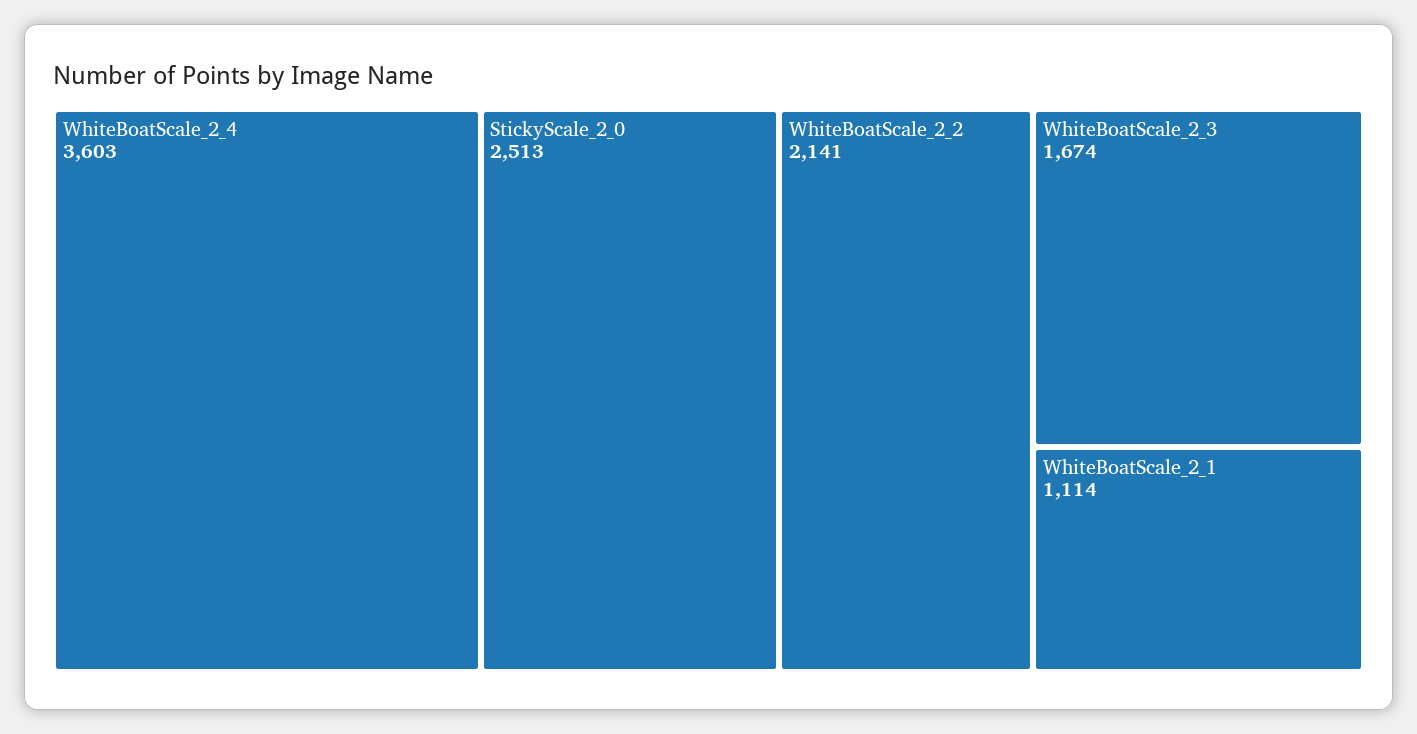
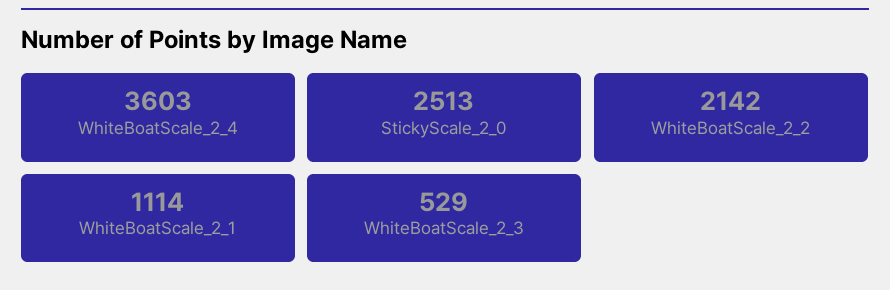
  {
    "WhiteBoatScale_2_4": 3603,
    "StickyScale_2_0": 2513,
-   "WhiteBoatScale_2_2": 2141,
+   "WhiteBoatScale_2_2": 2142,
-   "WhiteBoatScale_2_3": 1674,
+   "WhiteBoatScale_2_3": 529,
    "WhiteBoatScale_2_1": 1114
  }

